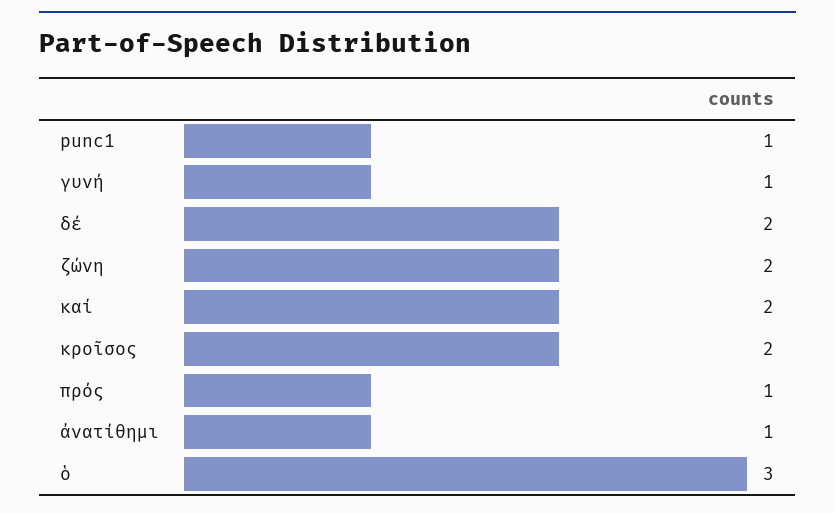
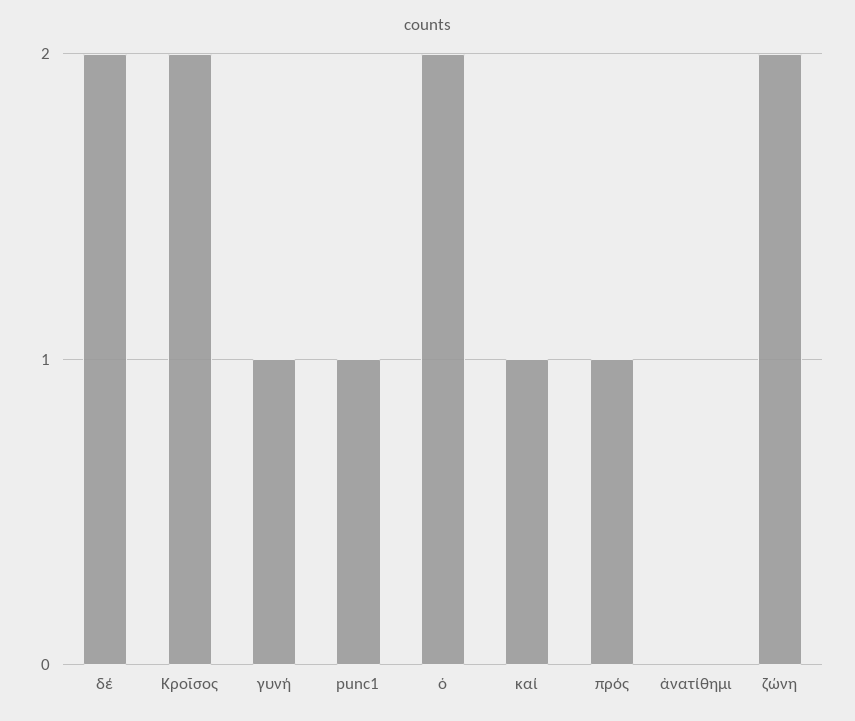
  {
    "punc1": 1,
    "γυνή": 1,
    "δέ": 2,
    "ζώνη": 2,
-   "καί": 2,
+   "καί": 1,
    "κροῖσος": 2,
    "πρός": 1,
-   "ἀνατίθημι": 1,
+   "ἀνατίθημι": 0,
-   "ὁ": 3
+   "ὁ": 2
  }

